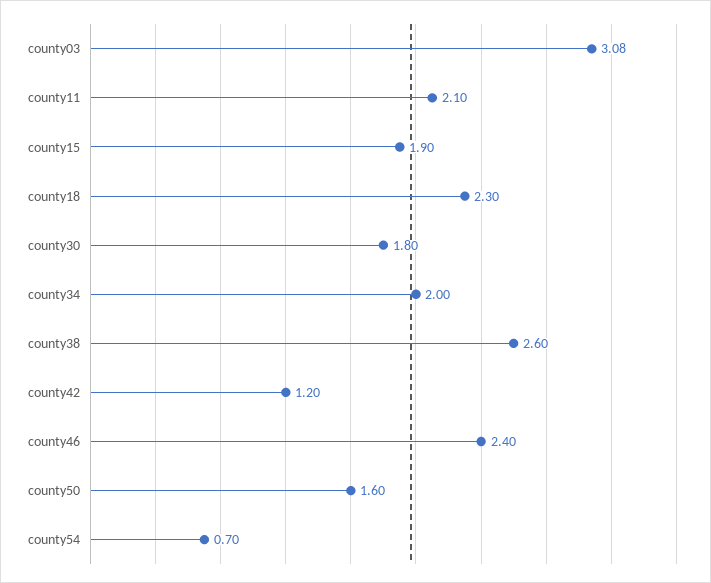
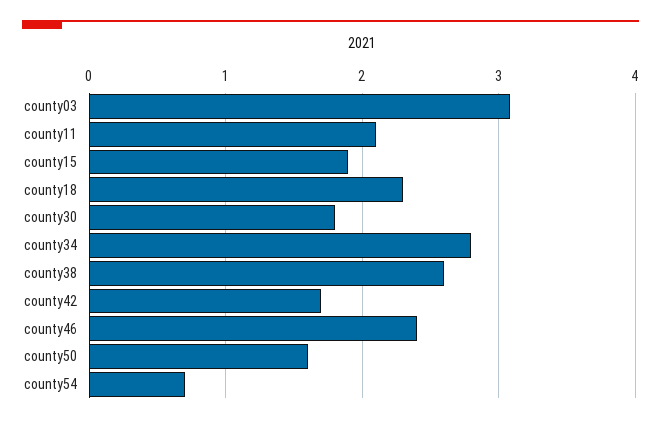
  {
    "county03": 3.08,
    "county11": 2.1,
    "county15": 1.9,
    "county18": 2.3,
    "county30": 1.8,
-   "county34": 2,
+   "county34": 2.8,
    "county38": 2.6,
-   "county42": 1.2,
+   "county42": 1.7,
    "county46": 2.4,
    "county50": 1.6,
    "county54": 0.7
  }

